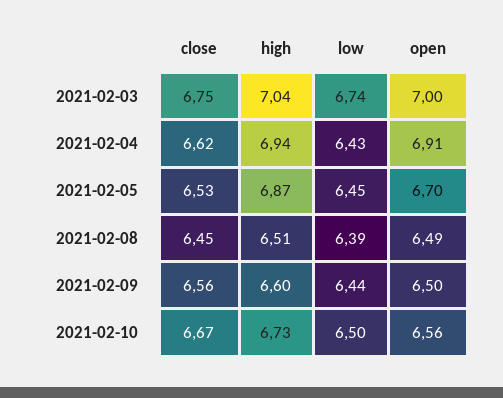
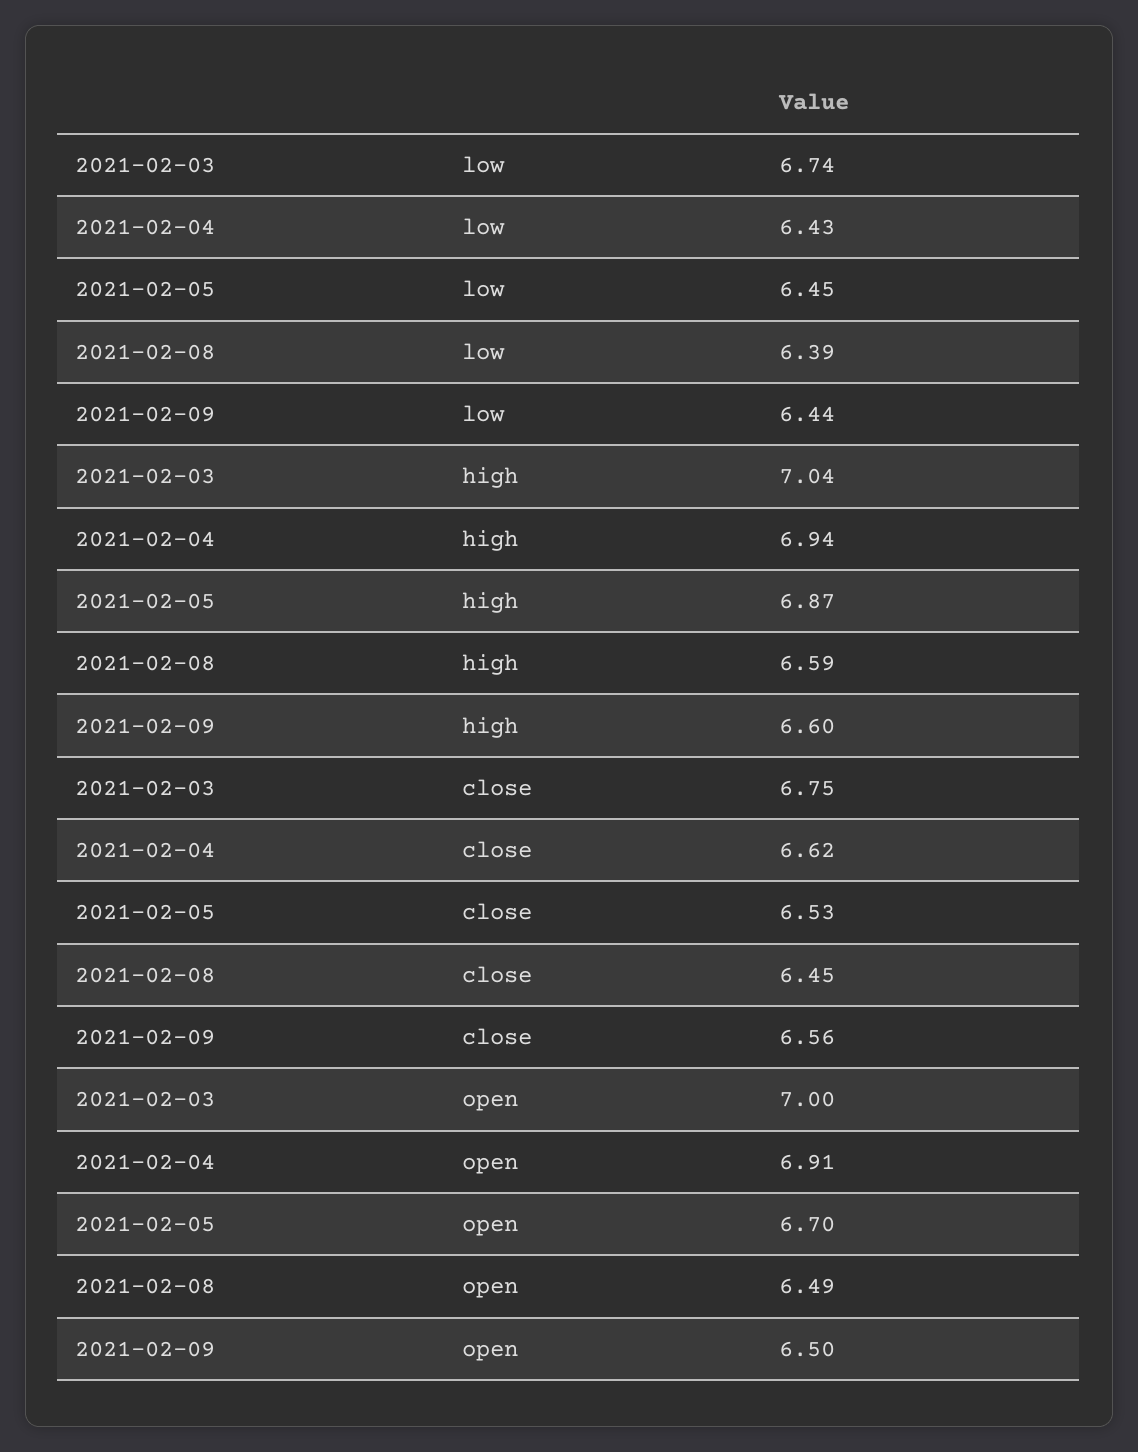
  {
    "close": {
      "2021-02-03": 6.75,
      "2021-02-04": 6.62,
      "2021-02-05": 6.53,
      "2021-02-08": 6.45,
-     "2021-02-09": 6.56,
+     "2021-02-09": 6.56
-     "2021-02-10": 6.67
    },
    "high": {
      "2021-02-03": 7.04,
      "2021-02-04": 6.94,
      "2021-02-05": 6.87,
-     "2021-02-08": 6.51,
+     "2021-02-08": 6.59,
-     "2021-02-09": 6.6,
+     "2021-02-09": 6.6
-     "2021-02-10": 6.73
    },
    "low": {
      "2021-02-03": 6.74,
      "2021-02-04": 6.43,
      "2021-02-05": 6.45,
      "2021-02-08": 6.39,
-     "2021-02-09": 6.44,
+     "2021-02-09": 6.44
-     "2021-02-10": 6.5
    },
    "open": {
      "2021-02-03": 7,
      "2021-02-04": 6.91,
      "2021-02-05": 6.7,
      "2021-02-08": 6.49,
-     "2021-02-09": 6.5,
+     "2021-02-09": 6.5
-     "2021-02-10": 6.56
    }
  }

